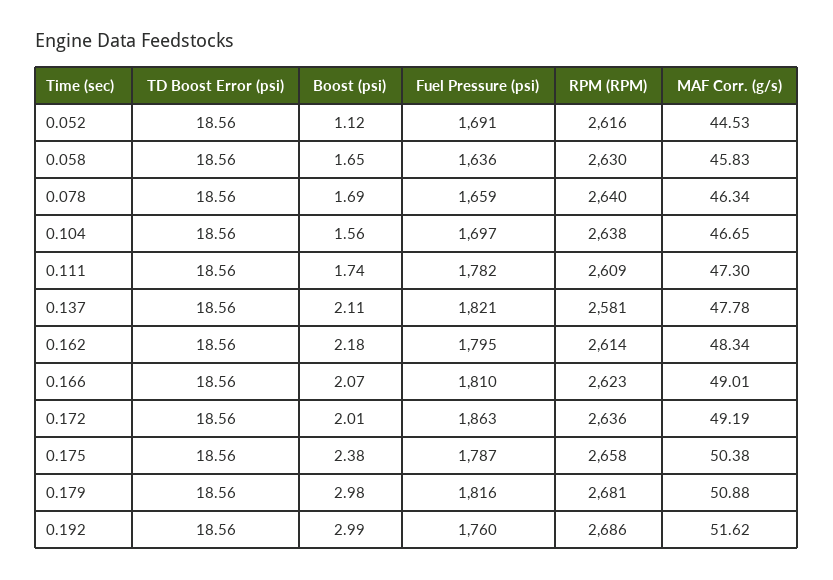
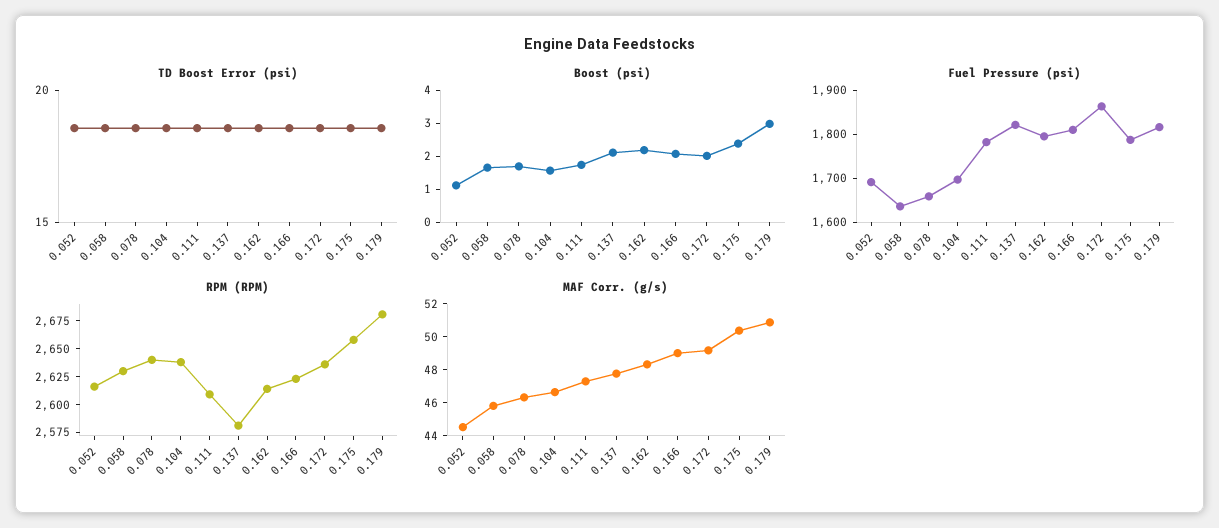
  {
    "TD Boost Error (psi)": {
      "0.052": 18.56,
      "0.058": 18.56,
      "0.078": 18.56,
      "0.104": 18.56,
      "0.111": 18.56,
      "0.137": 18.56,
      "0.162": 18.56,
      "0.166": 18.56,
      "0.172": 18.56,
      "0.175": 18.56,
-     "0.179": 18.56,
+     "0.179": 18.56
-     "0.192": 18.56
    },
    "Boost (psi)": {
      "0.052": 1.12,
      "0.058": 1.65,
      "0.078": 1.69,
      "0.104": 1.56,
      "0.111": 1.74,
      "0.137": 2.11,
      "0.162": 2.18,
      "0.166": 2.07,
      "0.172": 2.01,
      "0.175": 2.38,
-     "0.179": 2.98,
+     "0.179": 2.98
-     "0.192": 2.99
    },
    "Fuel Pressure (psi)": {
      "0.052": 1691,
      "0.058": 1636,
      "0.078": 1659,
      "0.104": 1697,
      "0.111": 1782,
      "0.137": 1821,
      "0.162": 1795,
      "0.166": 1810,
      "0.172": 1863,
      "0.175": 1787,
-     "0.179": 1816,
+     "0.179": 1816
-     "0.192": 1760
    },
    "RPM (RPM)": {
      "0.052": 2616,
      "0.058": 2630,
      "0.078": 2640,
      "0.104": 2638,
      "0.111": 2609,
      "0.137": 2581,
      "0.162": 2614,
      "0.166": 2623,
      "0.172": 2636,
      "0.175": 2658,
-     "0.179": 2681,
+     "0.179": 2681
-     "0.192": 2686
    },
    "MAF Corr. (g/s)": {
      "0.052": 44.53,
      "0.058": 45.83,
      "0.078": 46.34,
      "0.104": 46.65,
      "0.111": 47.3,
      "0.137": 47.78,
      "0.162": 48.34,
      "0.166": 49.01,
      "0.172": 49.19,
      "0.175": 50.38,
-     "0.179": 50.88,
+     "0.179": 50.88
-     "0.192": 51.62
    }
  }

